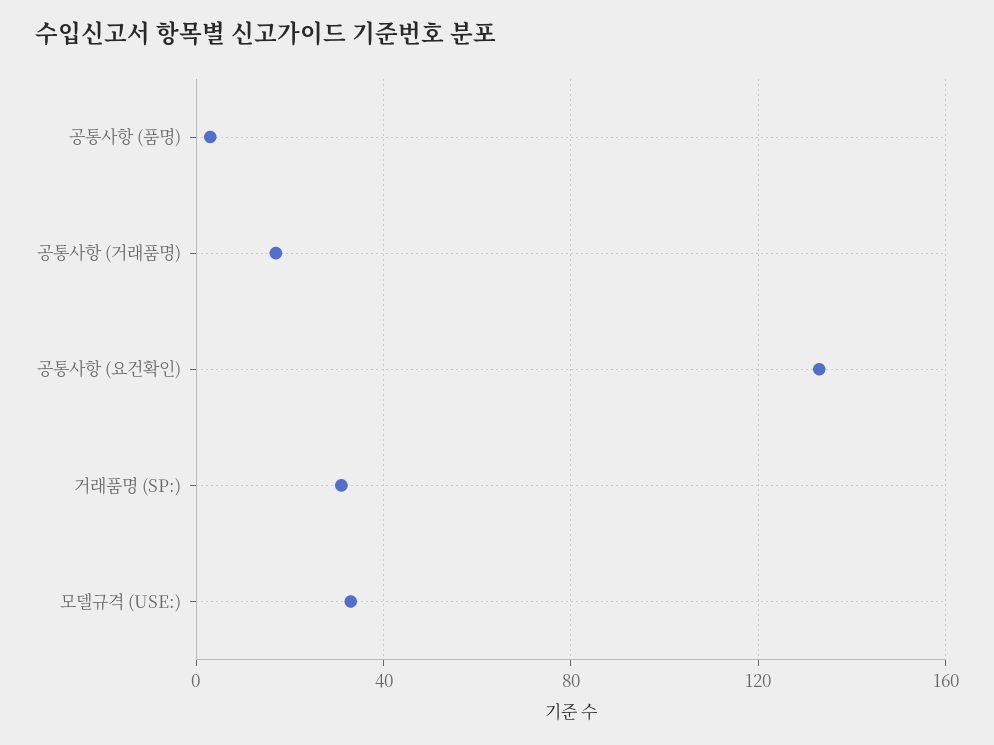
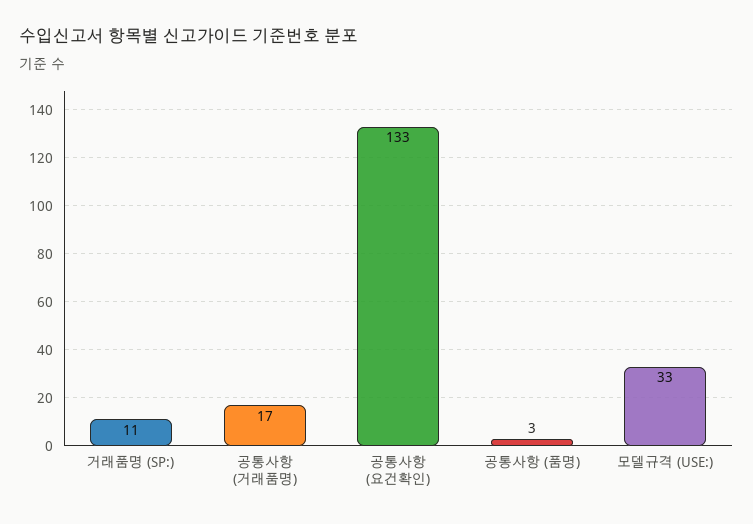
  {
    "공통사항 (품명)": 3,
    "공통사항 (거래품명)": 17,
    "공통사항 (요건확인)": 133,
-   "거래품명 (SP:)": 30,
+   "거래품명 (SP:)": 11,
    "모델규격 (USE:)": 33
  }

